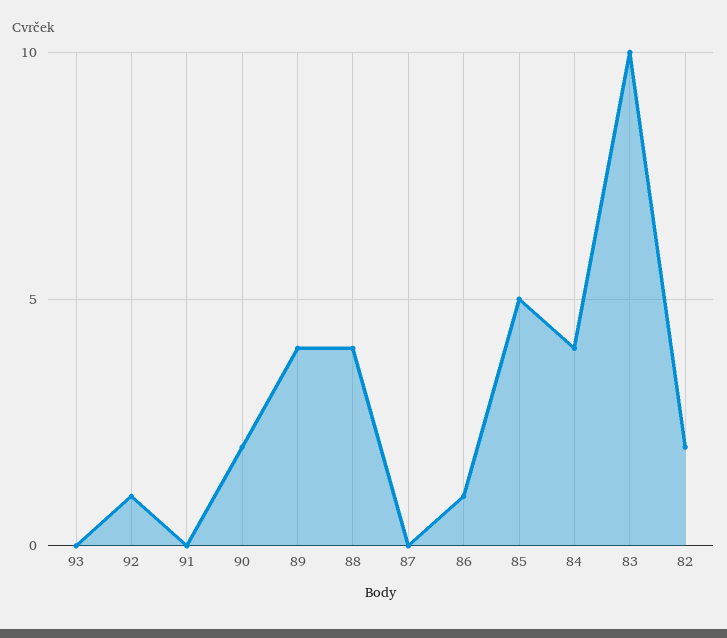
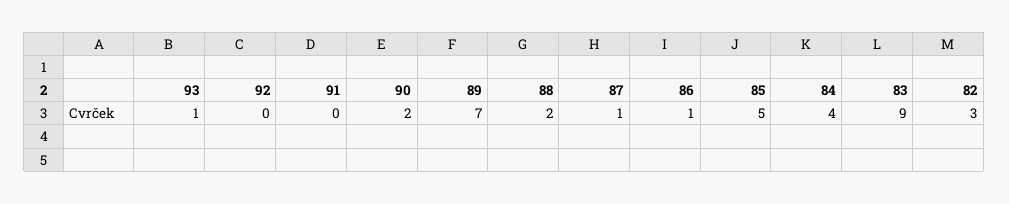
  {
-   "93": 0,
+   "93": 1,
-   "92": 1,
+   "92": 0,
    "91": 0,
    "90": 2,
-   "89": 4,
+   "89": 7,
-   "88": 4,
+   "88": 2,
-   "87": 0,
+   "87": 1,
    "86": 1,
    "85": 5,
    "84": 4,
-   "83": 10,
+   "83": 9,
-   "82": 2
+   "82": 3
  }

